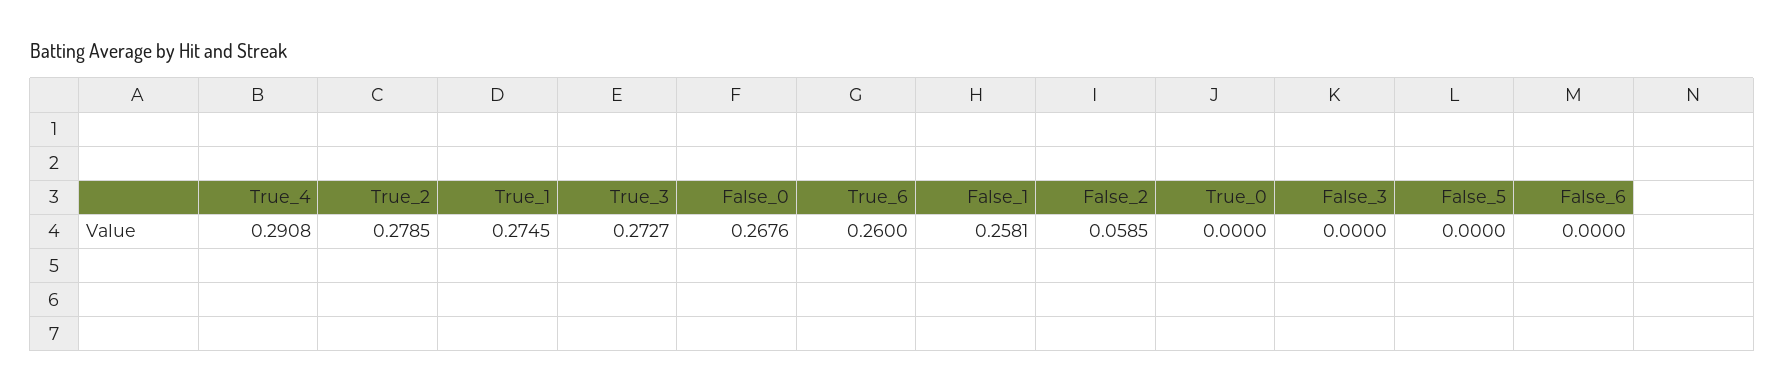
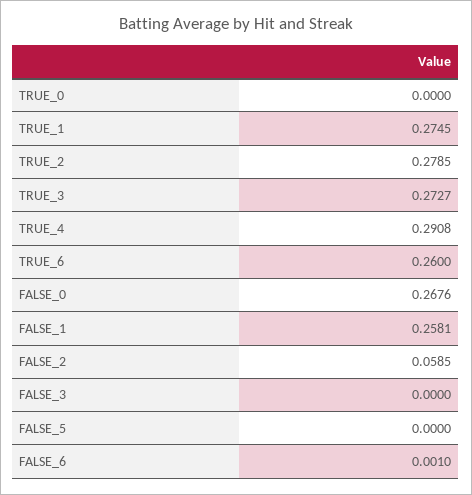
  {
    "True_4": 0.2908,
    "True_2": 0.2785,
    "True_1": 0.2745,
    "True_3": 0.2727,
    "False_0": 0.2676,
    "True_6": 0.26,
    "False_1": 0.2581,
    "False_2": 0.0585,
    "True_0": 0,
    "False_3": 0,
    "False_5": 0,
-   "False_6": 0
+   "False_6": 0.001
  }

